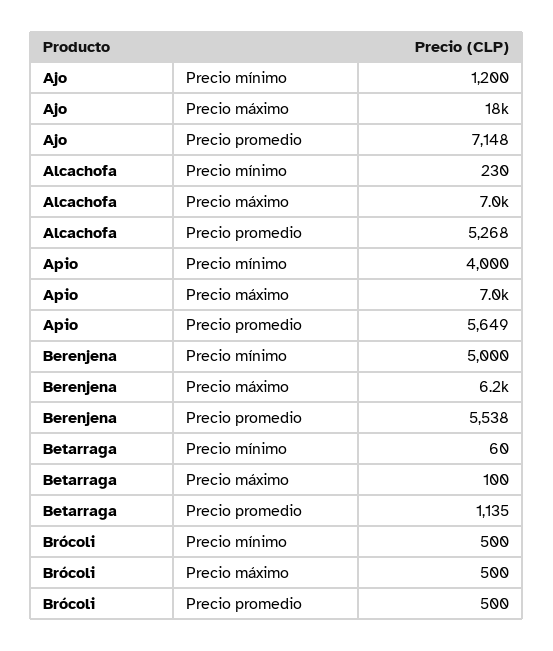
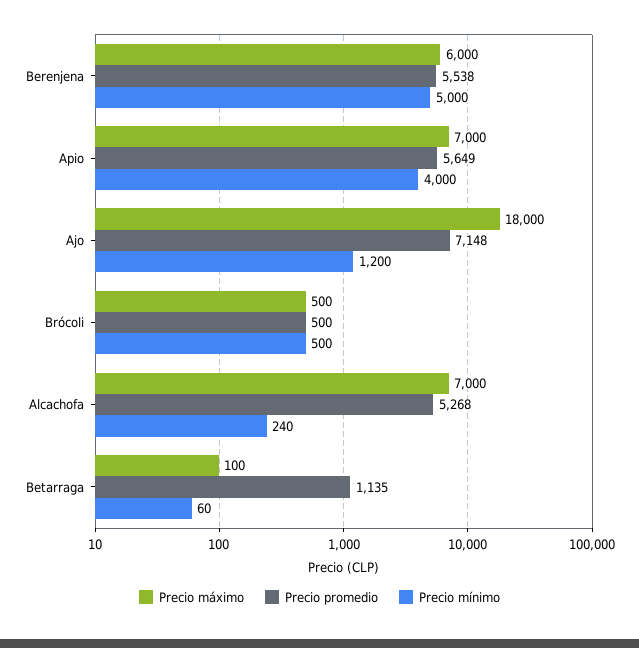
  {
    "Precio mínimo": {
      "Ajo": 1200,
-     "Alcachofa": 230,
+     "Alcachofa": 240,
      "Apio": 4000,
      "Berenjena": 5000,
      "Betarraga": 60,
      "Brócoli": 500
    },
    "Precio máximo": {
      "Ajo": 18000,
      "Alcachofa": 7000,
      "Apio": 7000,
-     "Berenjena": 6200,
+     "Berenjena": 6000,
      "Betarraga": 100,
      "Brócoli": 500
    },
    "Precio promedio": {
      "Ajo": 7148,
      "Alcachofa": 5268,
      "Apio": 5649,
      "Berenjena": 5538,
      "Betarraga": 1135,
      "Brócoli": 500
    }
  }

